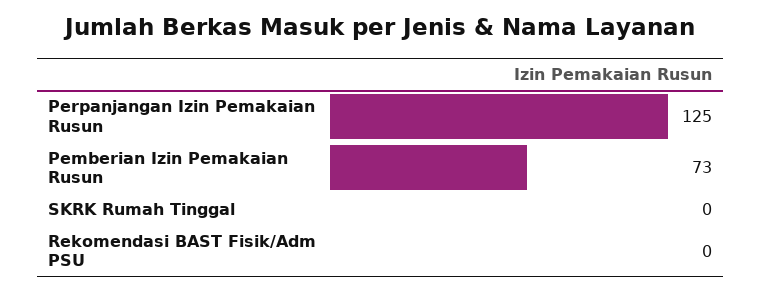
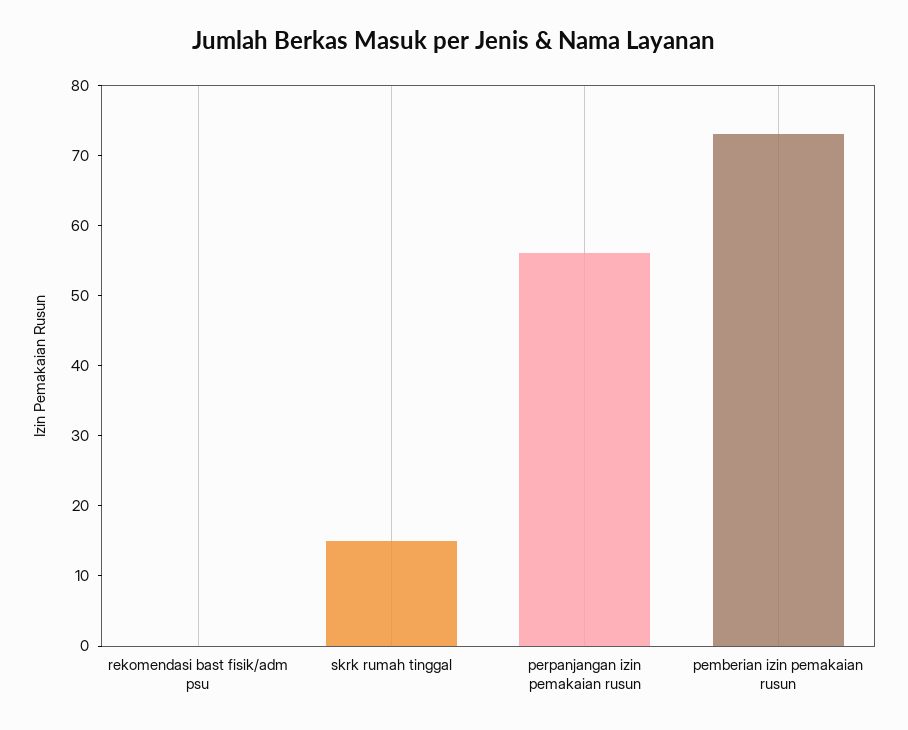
  {
-   "Perpanjangan Izin Pemakaian Rusun": 125,
+   "Perpanjangan Izin Pemakaian Rusun": 55,
    "Pemberian Izin Pemakaian Rusun": 73,
-   "SKRK Rumah Tinggal": 0,
+   "SKRK Rumah Tinggal": 15,
    "Rekomendasi BAST Fisik/Adm PSU": 0
  }

